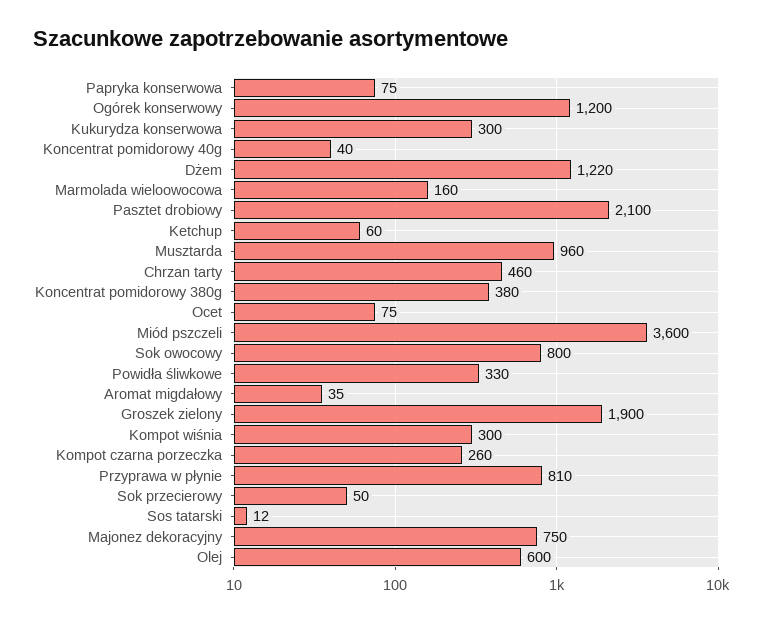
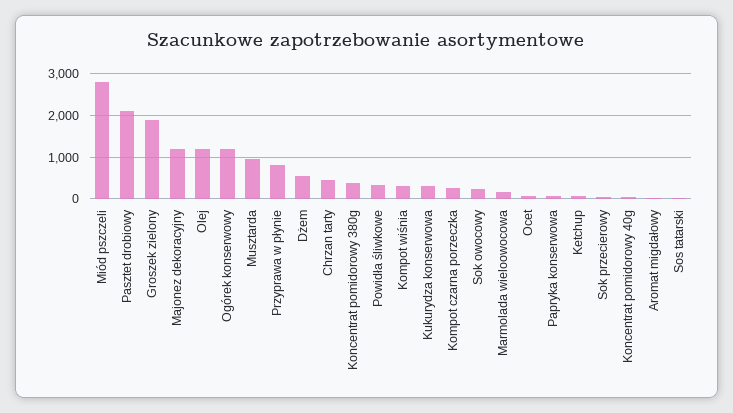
  {
    "Papryka konserwowa": 75,
    "Ogórek konserwowy": 1200,
    "Kukurydza konserwowa": 300,
    "Koncentrat pomidorowy 40g": 40,
-   "Dżem": 1220,
+   "Dżem": 600,
    "Marmolada wieloowocowa": 160,
    "Pasztet drobiowy": 2100,
    "Ketchup": 60,
    "Musztarda": 960,
    "Chrzan tarty": 460,
    "Koncentrat pomidorowy 380g": 380,
    "Ocet": 75,
-   "Miód pszczeli": 3600,
+   "Miód pszczeli": 2800,
-   "Sok owocowy": 800,
+   "Sok owocowy": 200,
    "Powidła śliwkowe": 330,
    "Aromat migdałowy": 35,
    "Groszek zielony": 1900,
    "Kompot wiśnia": 300,
    "Kompot czarna porzeczka": 260,
    "Przyprawa w płynie": 810,
    "Sok przecierowy": 50,
    "Sos tatarski": 12,
-   "Majonez dekoracyjny": 750,
+   "Majonez dekoracyjny": 1200,
-   "Olej": 600
+   "Olej": 1200
  }

